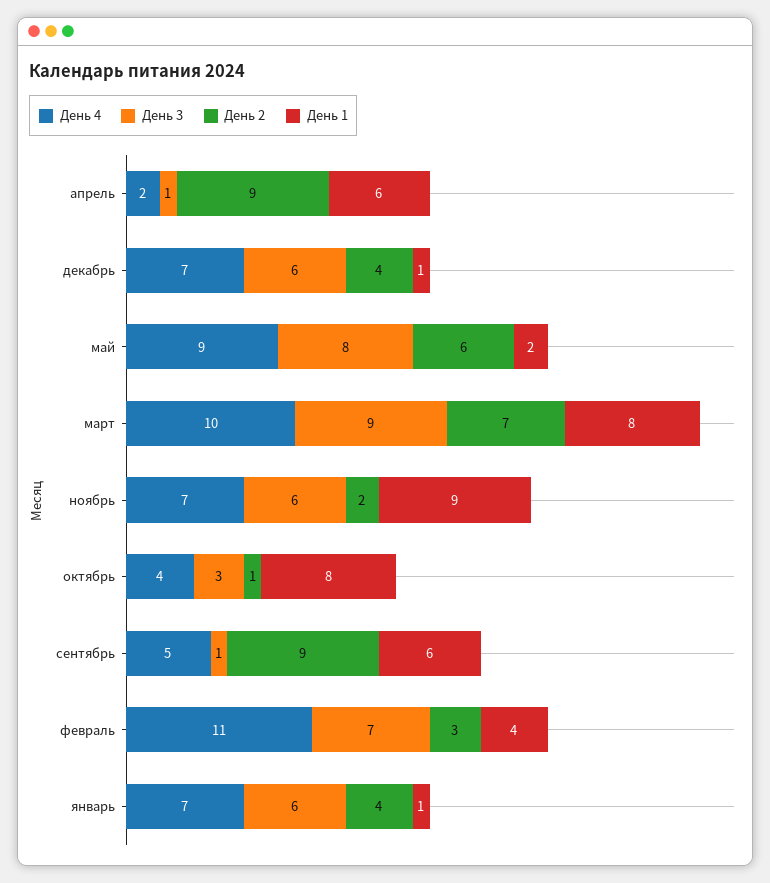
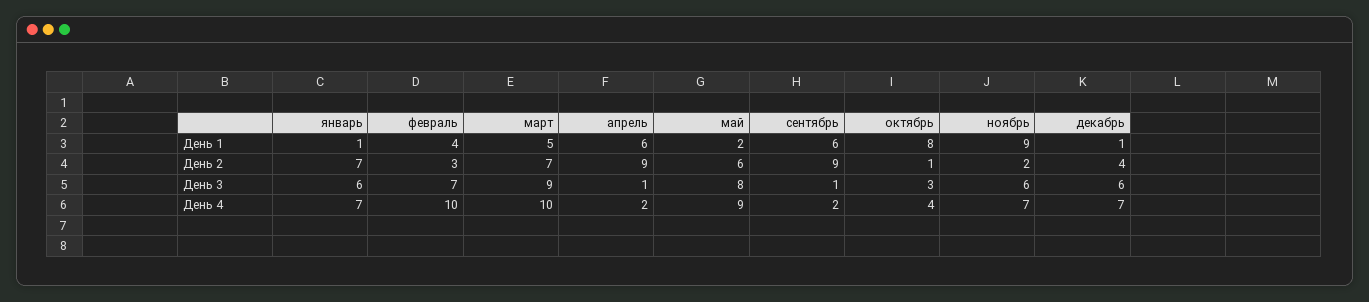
  {
    "День 4": {
      "апрель": 2,
      "декабрь": 7,
      "май": 9,
      "март": 10,
      "ноябрь": 7,
      "октябрь": 4,
-     "сентябрь": 5,
+     "сентябрь": 2,
-     "февраль": 11,
+     "февраль": 10,
      "январь": 7
    },
    "День 3": {
      "апрель": 1,
      "декабрь": 6,
      "май": 8,
      "март": 9,
      "ноябрь": 6,
      "октябрь": 3,
      "сентябрь": 1,
      "февраль": 7,
      "январь": 6
    },
    "День 2": {
      "апрель": 9,
      "декабрь": 4,
      "май": 6,
      "март": 7,
      "ноябрь": 2,
      "октябрь": 1,
      "сентябрь": 9,
      "февраль": 3,
-     "январь": 4
+     "январь": 7
    },
    "День 1": {
      "апрель": 6,
      "декабрь": 1,
      "май": 2,
-     "март": 8,
+     "март": 5,
      "ноябрь": 9,
      "октябрь": 8,
      "сентябрь": 6,
      "февраль": 4,
      "январь": 1
    }
  }

